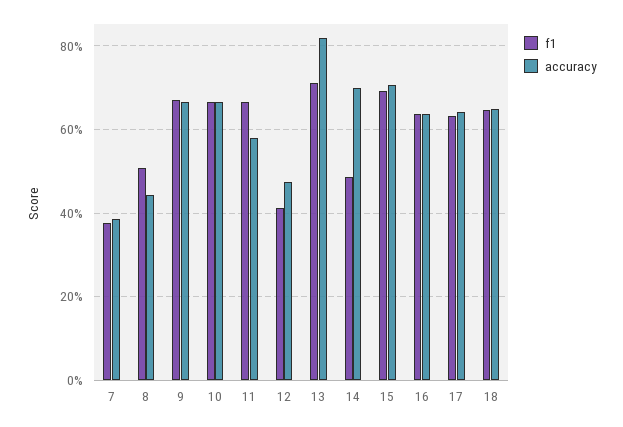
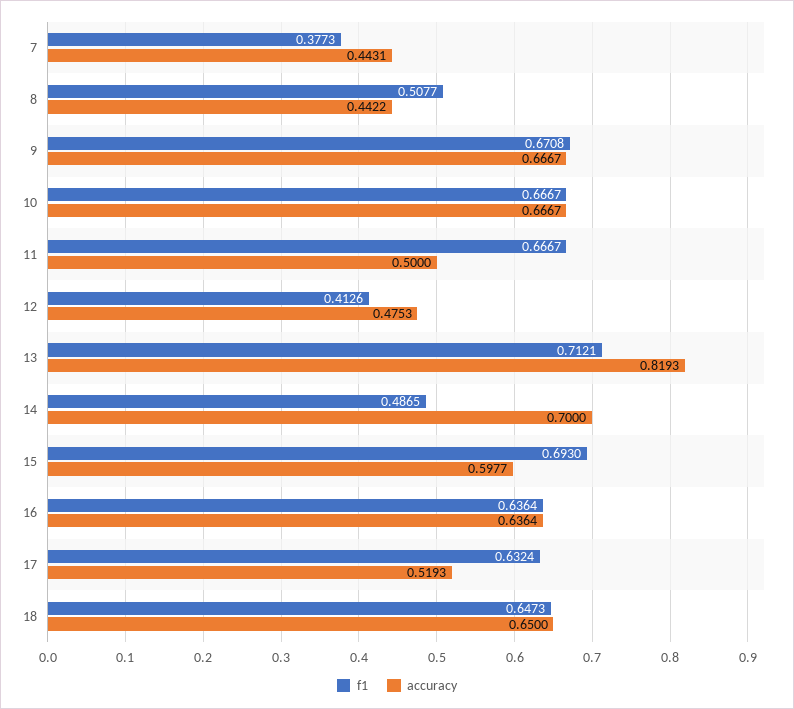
  {
    "f1": {
      "7": 0.3773,
      "8": 0.5077,
      "9": 0.6708,
      "10": 0.6667,
      "11": 0.6667,
      "12": 0.4126,
      "13": 0.7121,
      "14": 0.4865,
      "15": 0.693,
      "16": 0.6364,
      "17": 0.6324,
      "18": 0.6473
    },
    "accuracy": {
-     "7": 0.38,
+     "7": 0.4431,
      "8": 0.4422,
      "9": 0.6667,
      "10": 0.6667,
-     "11": 0.58,
+     "11": 0.5,
      "12": 0.4753,
      "13": 0.8193,
      "14": 0.7,
-     "15": 0.7,
+     "15": 0.5977,
      "16": 0.6364,
-     "17": 0.64,
+     "17": 0.5193,
      "18": 0.65
    }
  }

